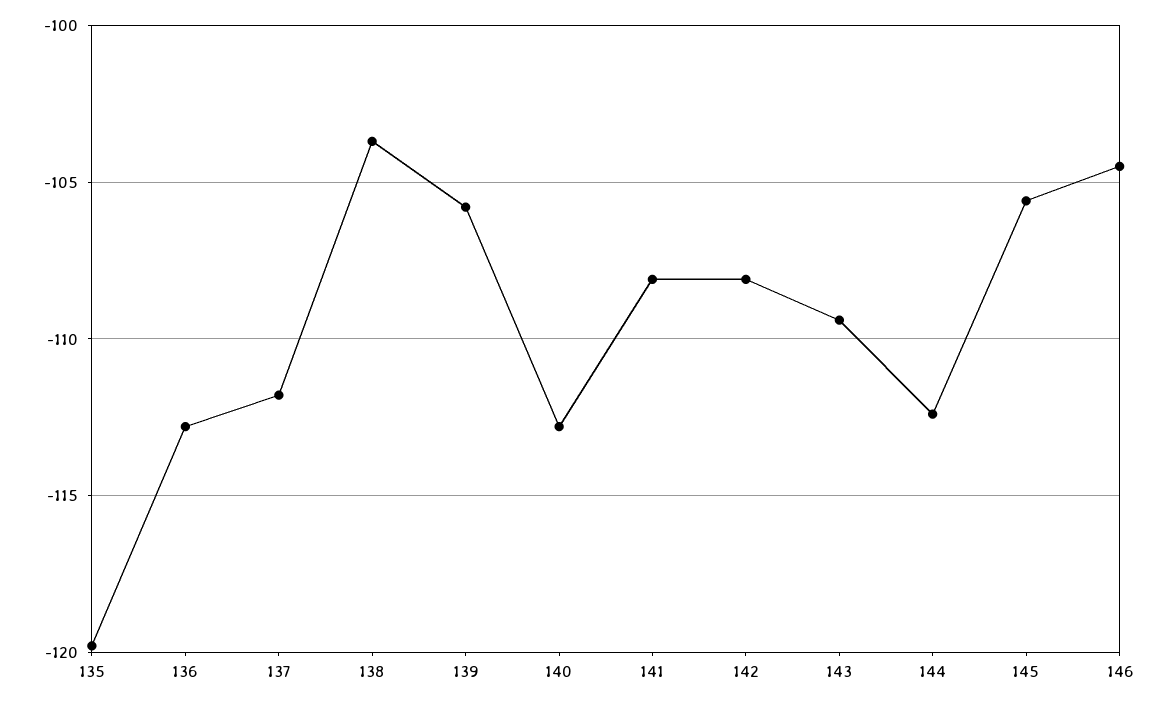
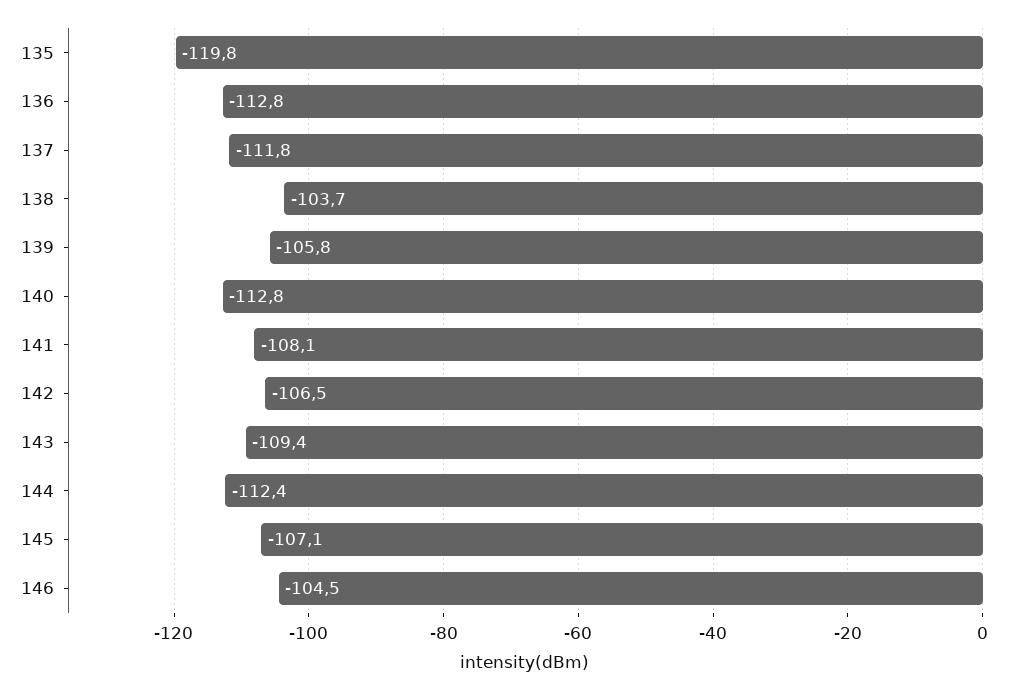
  {
    "135": -119.8,
    "136": -112.8,
    "137": -111.8,
    "138": -103.7,
    "139": -105.8,
    "140": -112.8,
    "141": -108.1,
-   "142": -108,
+   "142": -106.5,
    "143": -109.4,
    "144": -112.4,
-   "145": -105.5,
+   "145": -107.1,
    "146": -104.5
  }

